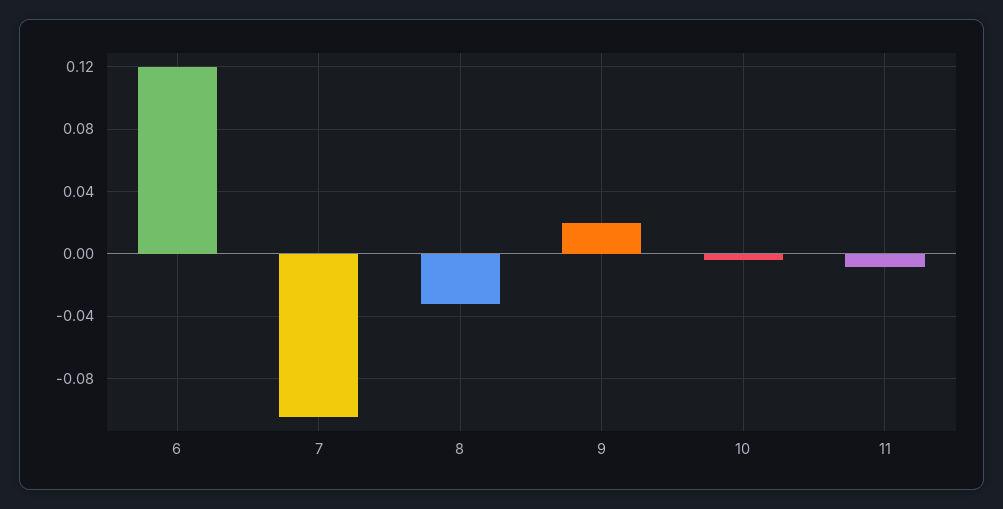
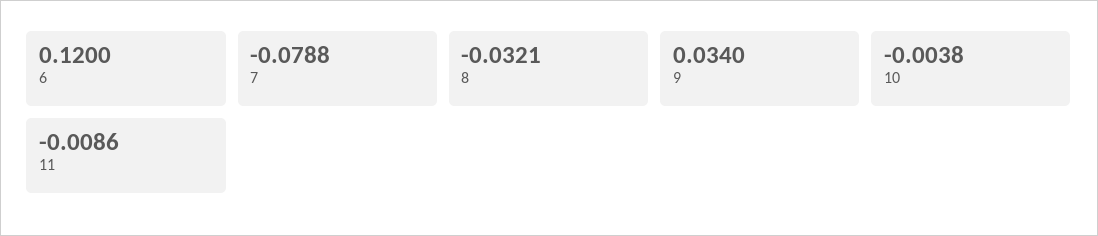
  {
    "6": 0.12,
-   "7": -0.105,
+   "7": -0.0788,
    "8": -0.0321,
-   "9": 0.02,
+   "9": 0.034,
    "10": -0.0038,
    "11": -0.0086
  }

